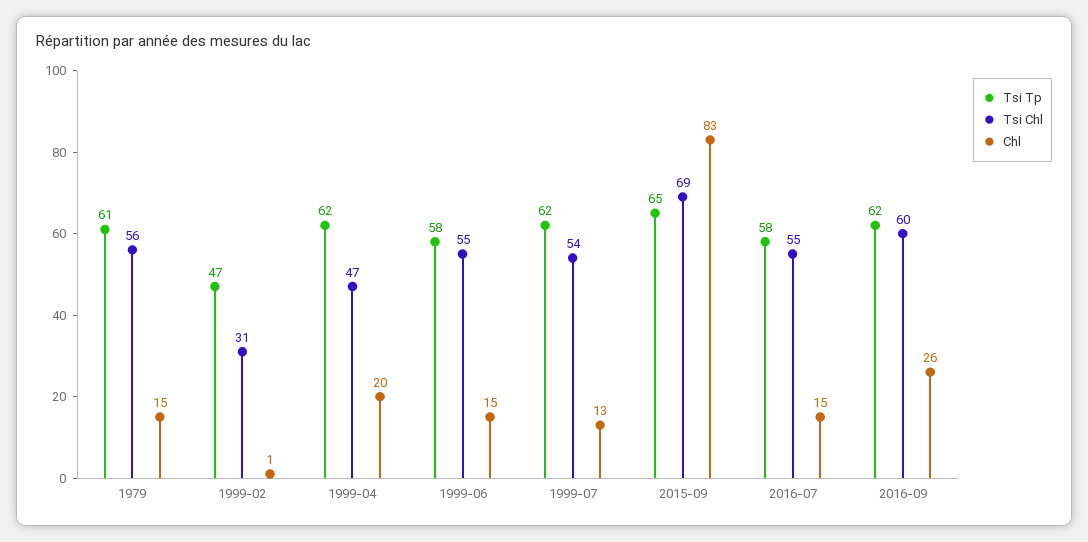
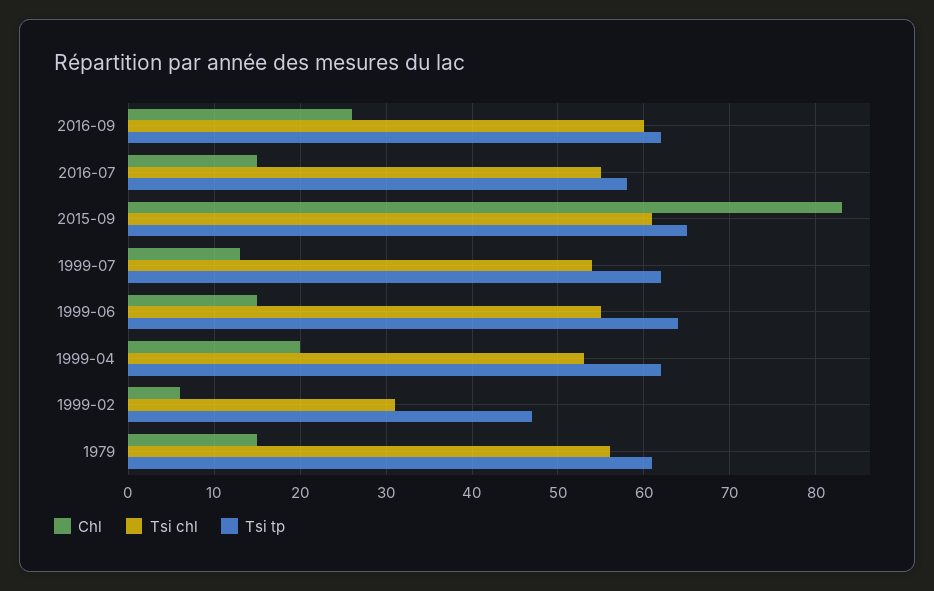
  {
    "Tsi Tp": {
      "1979": 61,
      "1999-02": 47,
      "1999-04": 62,
-     "1999-06": 58,
+     "1999-06": 64,
      "1999-07": 62,
      "2015-09": 65,
      "2016-07": 58,
      "2016-09": 62
    },
    "Tsi Chl": {
      "1979": 56,
      "1999-02": 31,
-     "1999-04": 47,
+     "1999-04": 53,
      "1999-06": 55,
      "1999-07": 54,
-     "2015-09": 69,
+     "2015-09": 61,
      "2016-07": 55,
      "2016-09": 60
    },
    "Chl": {
      "1979": 15,
-     "1999-02": 1,
+     "1999-02": 6,
      "1999-04": 20,
      "1999-06": 15,
      "1999-07": 13,
      "2015-09": 83,
      "2016-07": 15,
      "2016-09": 26
    }
  }

